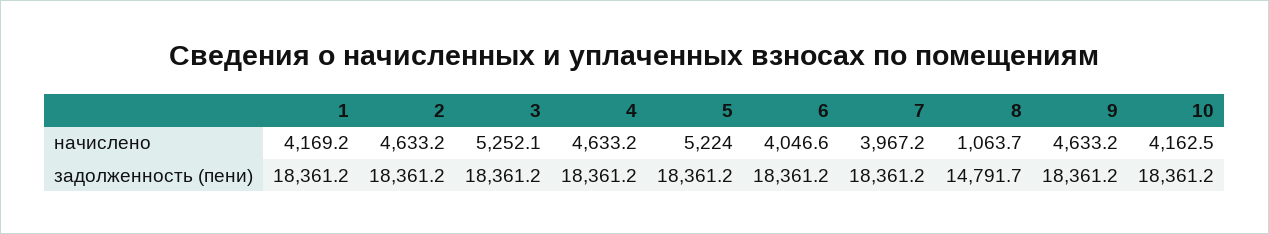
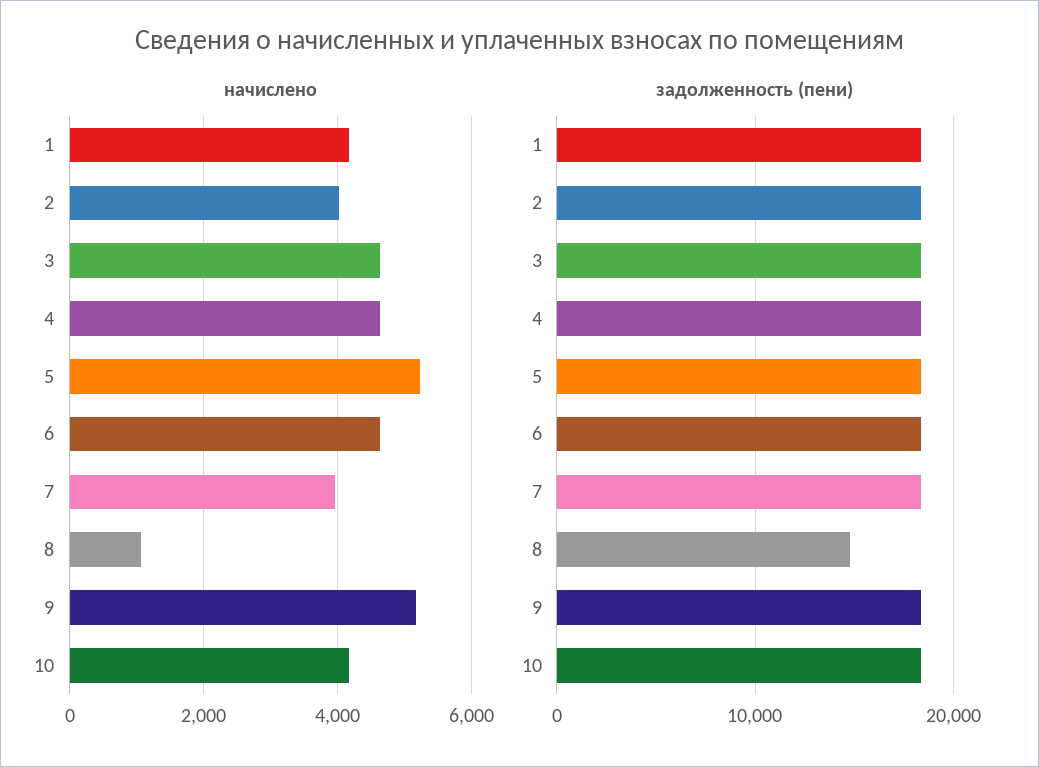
  {
    "начислено": {
      "1": 4169.2,
-     "2": 4633.2,
+     "2": 4000,
-     "3": 5252.1,
+     "3": 4600,
      "4": 4633.2,
      "5": 5224,
-     "6": 4046.6,
+     "6": 4600,
      "7": 3967.2,
      "8": 1063.7,
-     "9": 4633.2,
+     "9": 5200,
      "10": 4162.5
    },
    "задолженность (пени)": {
      "1": 18361.2,
      "2": 18361.2,
      "3": 18361.2,
      "4": 18361.2,
      "5": 18361.2,
      "6": 18361.2,
      "7": 18361.2,
      "8": 14791.7,
      "9": 18361.2,
      "10": 18361.2
    }
  }

